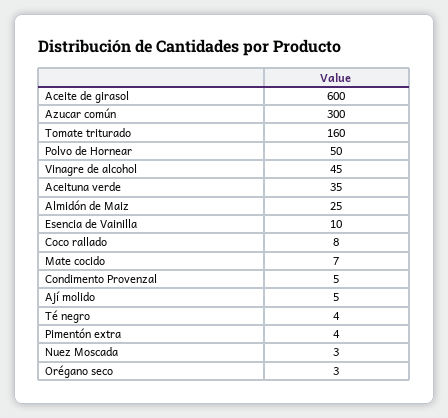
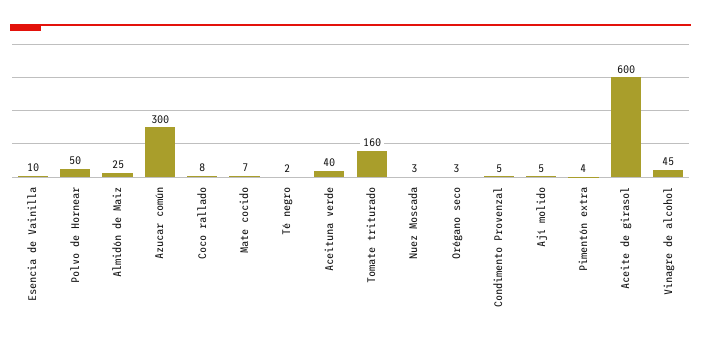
  {
    "Aceite de girasol": 600,
    "Azucar común": 300,
    "Tomate triturado": 160,
    "Polvo de Hornear": 50,
    "Vinagre de alcohol": 45,
-   "Aceituna verde": 35,
+   "Aceituna verde": 40,
    "Almidón de Maiz": 25,
    "Esencia de Vainilla": 10,
    "Coco rallado": 8,
    "Mate cocido": 7,
    "Condimento Provenzal": 5,
    "Ají molido": 5,
-   "Té negro": 4,
+   "Té negro": 2,
    "Pimentón extra": 4,
    "Nuez Moscada": 3,
    "Orégano seco": 3
  }

